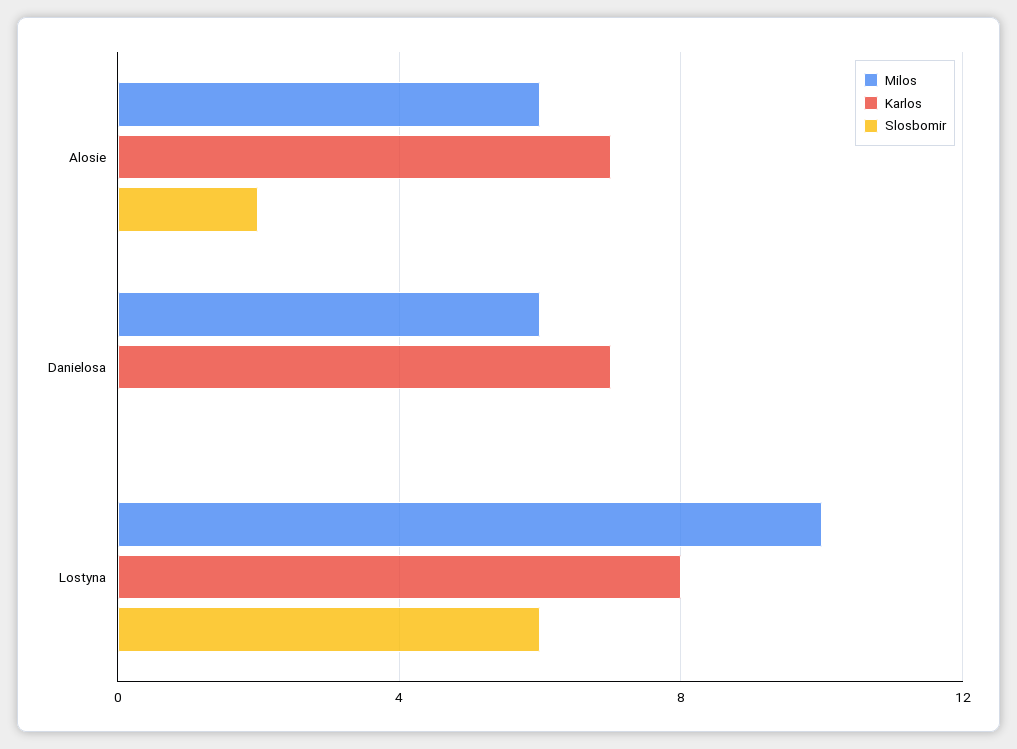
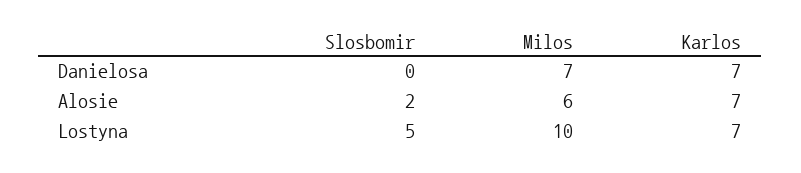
  {
    "Milos": {
      "Alosie": 6,
-     "Danielosa": 6,
+     "Danielosa": 7,
      "Lostyna": 10
    },
    "Karlos": {
      "Alosie": 7,
      "Danielosa": 7,
-     "Lostyna": 8
+     "Lostyna": 7
    },
    "Slosbomir": {
      "Alosie": 2,
      "Danielosa": 0,
-     "Lostyna": 6
+     "Lostyna": 5
    }
  }

